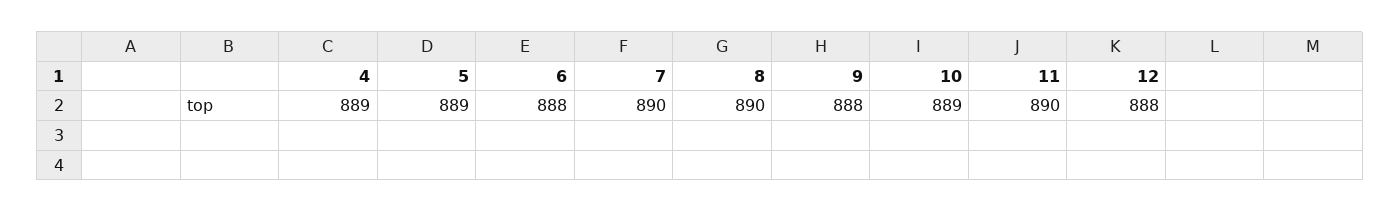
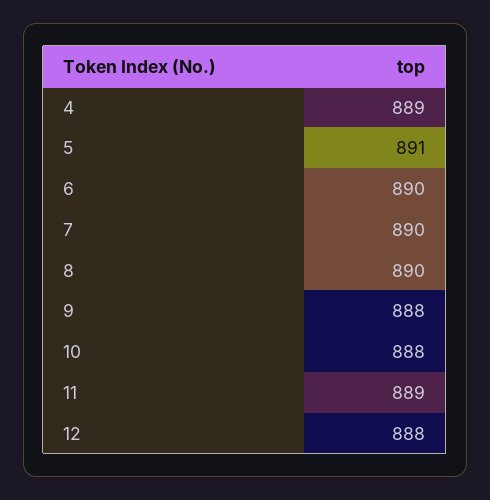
  {
    "4": 889,
-   "5": 889,
+   "5": 891,
-   "6": 888,
+   "6": 890,
    "7": 890,
    "8": 890,
    "9": 888,
-   "10": 889,
+   "10": 888,
-   "11": 890,
+   "11": 889,
    "12": 888
  }

